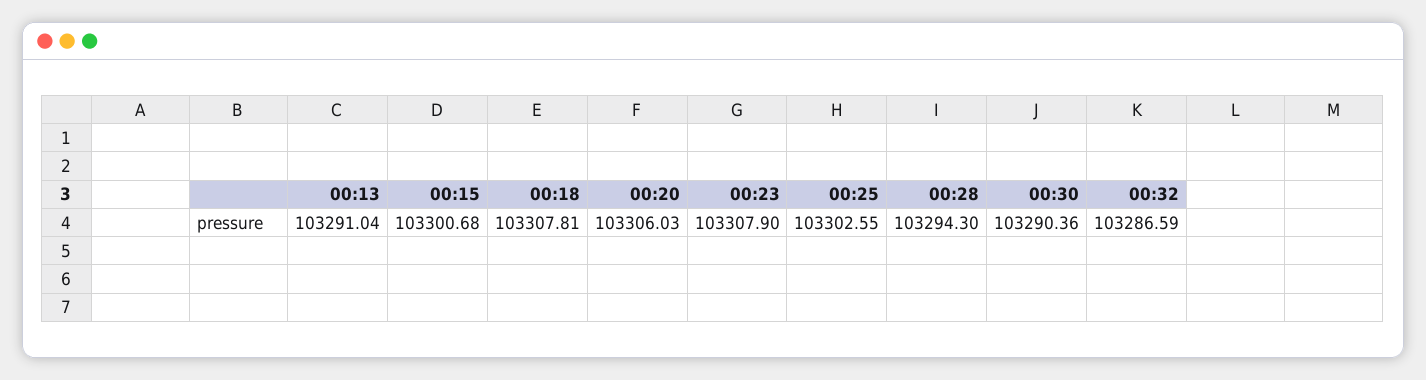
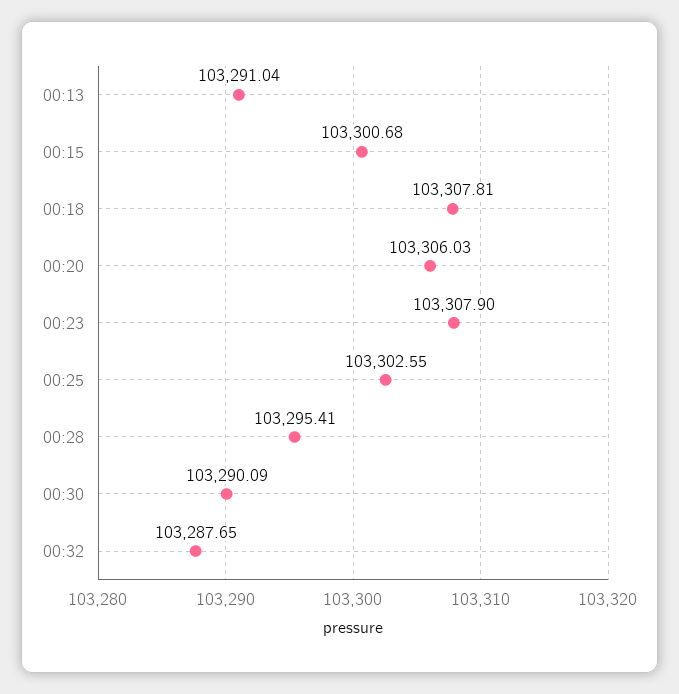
  {
    "00:13": 103291.04,
    "00:15": 103300.68,
    "00:18": 103307.81,
    "00:20": 103306.03,
    "00:23": 103307.9,
    "00:25": 103302.55,
-   "00:28": 103294.3,
+   "00:28": 103295.41,
-   "00:30": 103290.36,
+   "00:30": 103290.09,
-   "00:32": 103286.59
+   "00:32": 103287.65
  }

